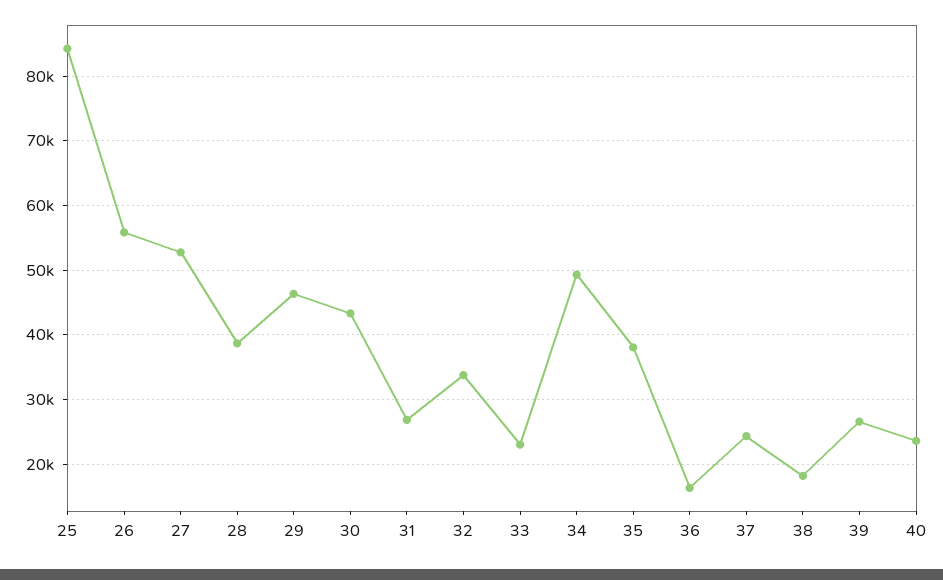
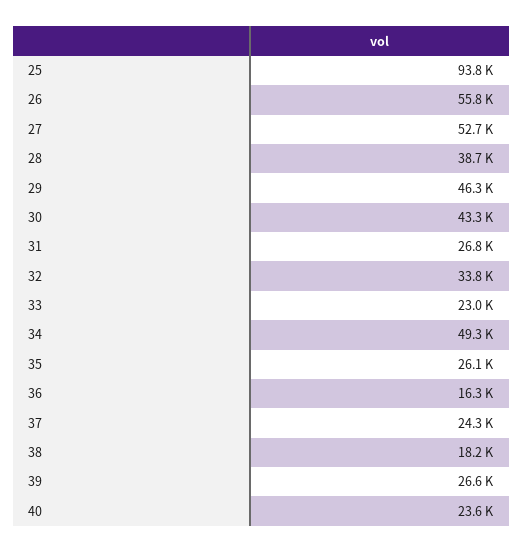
  {
-   "25": 84000,
+   "25": 93800,
    "26": 55800,
    "27": 52700,
    "28": 38700,
    "29": 46300,
    "30": 43300,
    "31": 26800,
    "32": 33800,
    "33": 23000,
    "34": 49300,
-   "35": 38000,
+   "35": 26100,
    "36": 16300,
    "37": 24300,
    "38": 18200,
    "39": 26600,
    "40": 23600
  }

